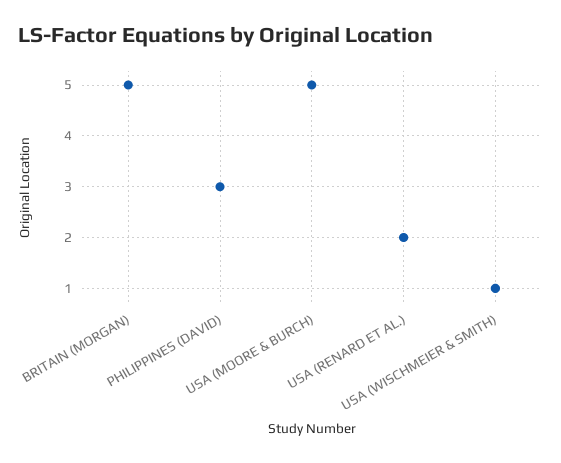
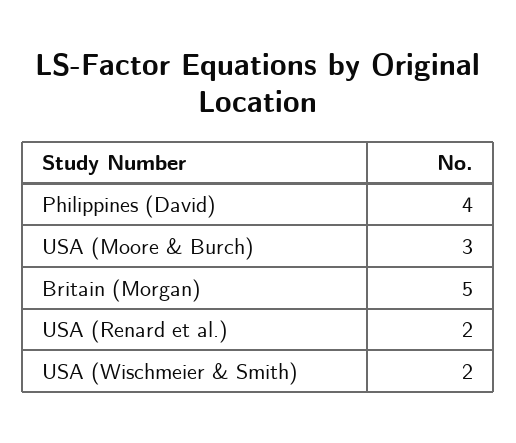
  {
    "BRITAIN (MORGAN)": 5,
-   "PHILIPPINES (DAVID)": 3,
+   "PHILIPPINES (DAVID)": 4,
-   "USA (MOORE & BURCH)": 5,
+   "USA (MOORE & BURCH)": 3,
    "USA (RENARD ET AL.)": 2,
-   "USA (WISCHMEIER & SMITH)": 1
+   "USA (WISCHMEIER & SMITH)": 2
  }

